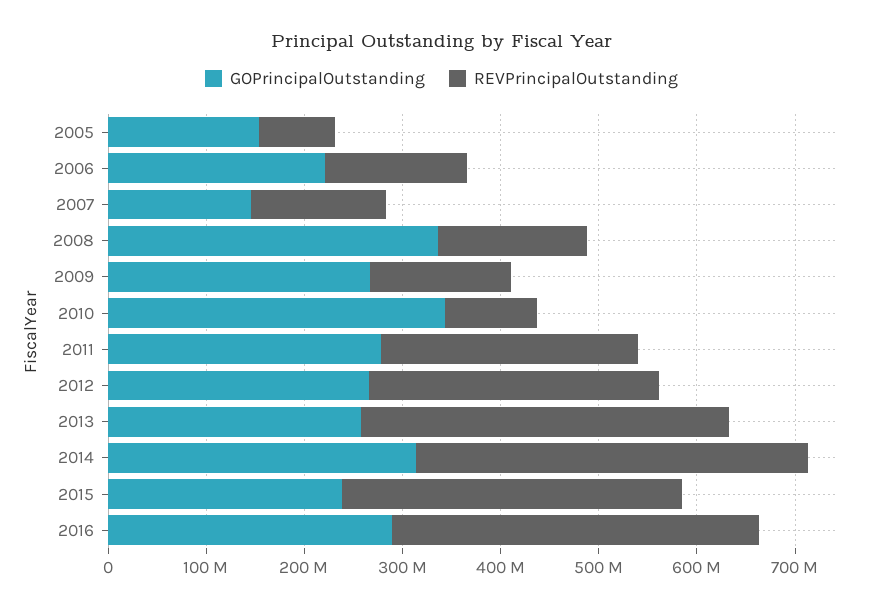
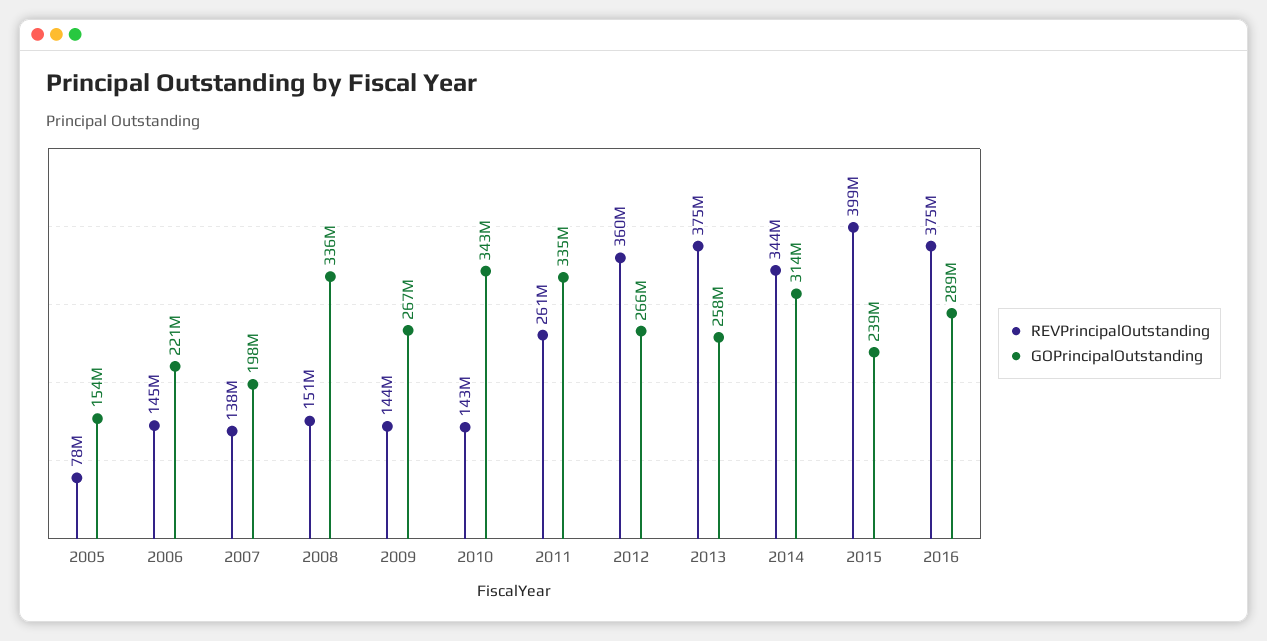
  {
    "GOPrincipalOutstanding": {
      "2005": 154000000,
      "2006": 221000000,
-     "2007": 140000000,
+     "2007": 198000000,
      "2008": 336000000,
      "2009": 267000000,
      "2010": 343000000,
-     "2011": 280000000,
+     "2011": 335000000,
      "2012": 266000000,
      "2013": 258000000,
      "2014": 314000000,
      "2015": 239000000,
      "2016": 289000000
    },
    "REVPrincipalOutstanding": {
      "2005": 78000000,
      "2006": 145000000,
      "2007": 138000000,
      "2008": 151000000,
      "2009": 144000000,
-     "2010": 100000000,
+     "2010": 143000000,
      "2011": 261000000,
-     "2012": 300000000,
+     "2012": 360000000,
      "2013": 375000000,
-     "2014": 400000000,
+     "2014": 344000000,
-     "2015": 340000000,
+     "2015": 399000000,
      "2016": 375000000
    }
  }

